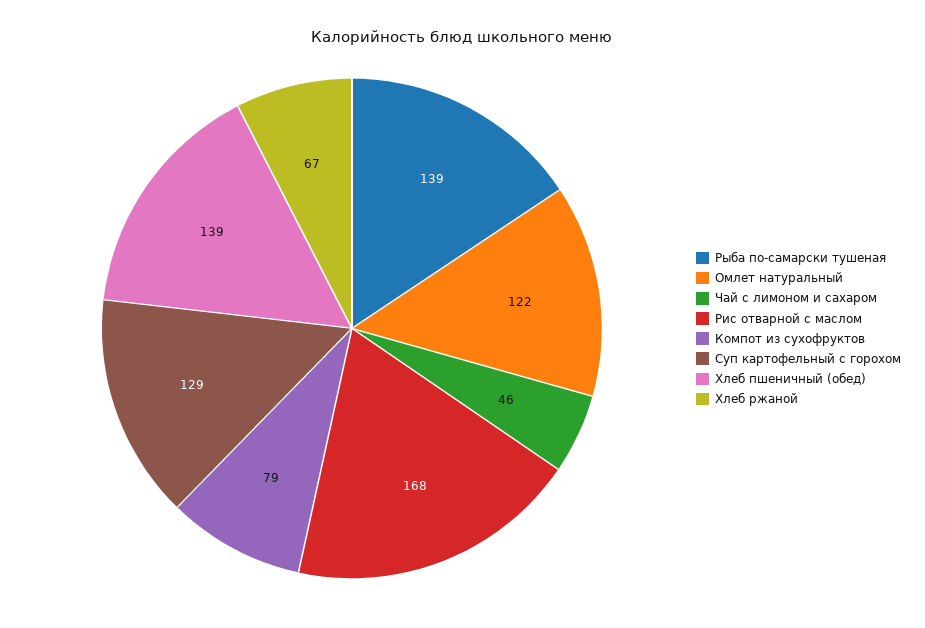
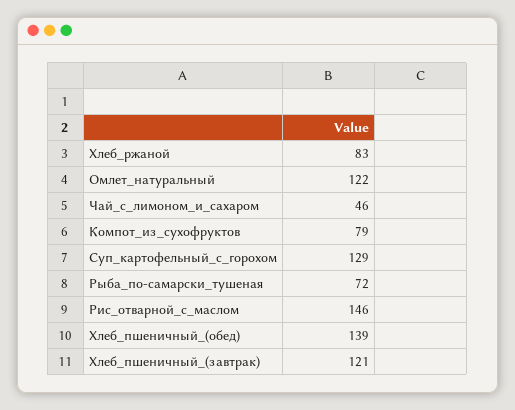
  {
-   "Рыба по-самарски тушеная": 139,
+   "Рыба по-самарски тушеная": 72,
    "Омлет натуральный": 122,
    "Чай с лимоном и сахаром": 46,
-   "Рис отварной с маслом": 168,
+   "Рис отварной с маслом": 146,
    "Компот из сухофруктов": 79,
    "Суп картофельный с горохом": 129,
    "Хлеб пшеничный (обед)": 139,
-   "Хлеб ржаной": 67
+   "Хлеб ржаной": 83,
+   "Хлеб_пшеничный_(завтрак)": 121
  }

